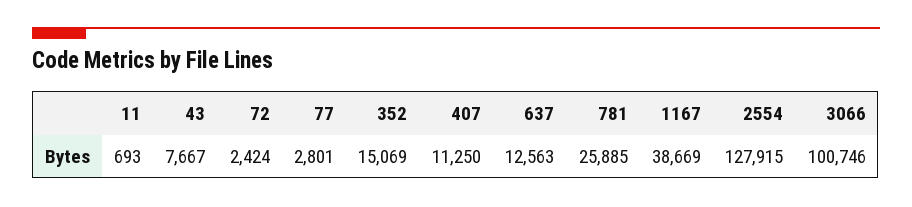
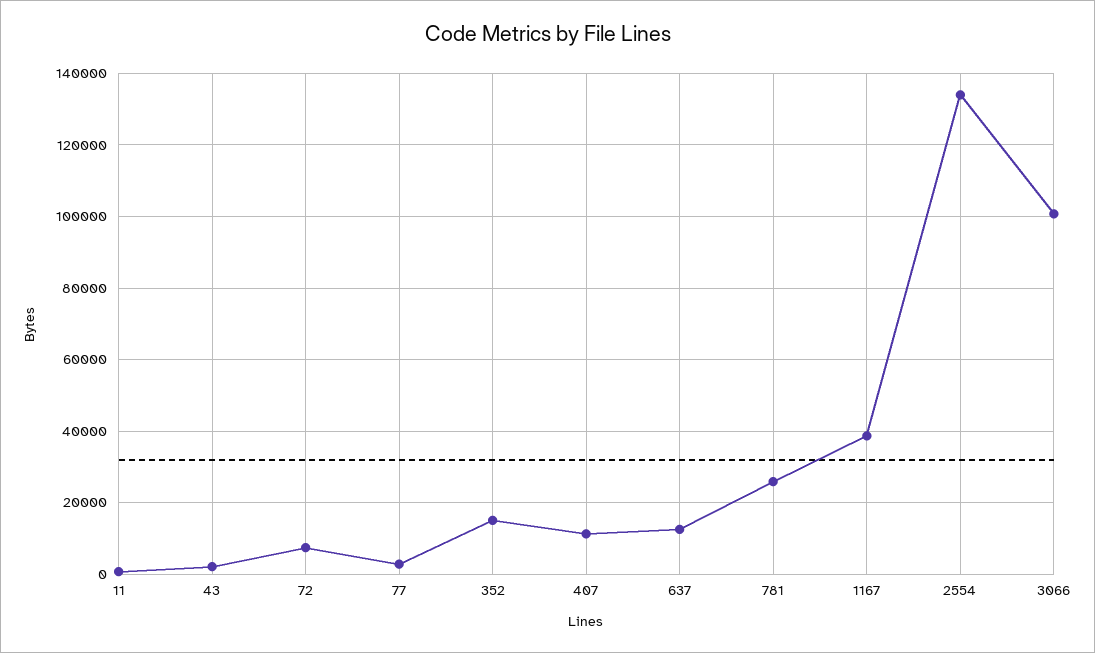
  {
    "11": 693,
-   "43": 7667,
+   "43": 2000,
-   "72": 2424,
+   "72": 8000,
    "77": 2801,
    "352": 15069,
    "407": 11250,
    "637": 12563,
    "781": 25885,
    "1167": 38669,
-   "2554": 127915,
+   "2554": 134000,
    "3066": 100746
  }

